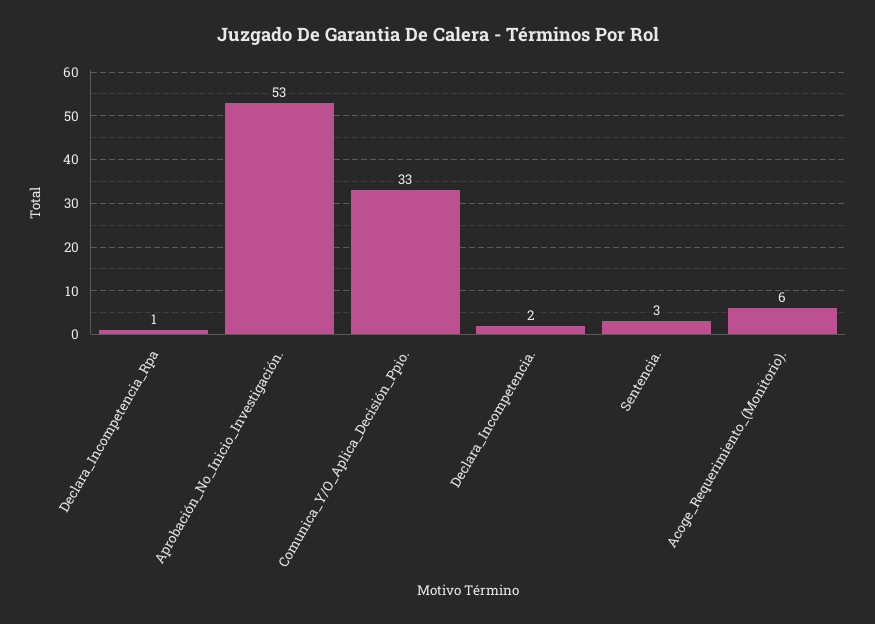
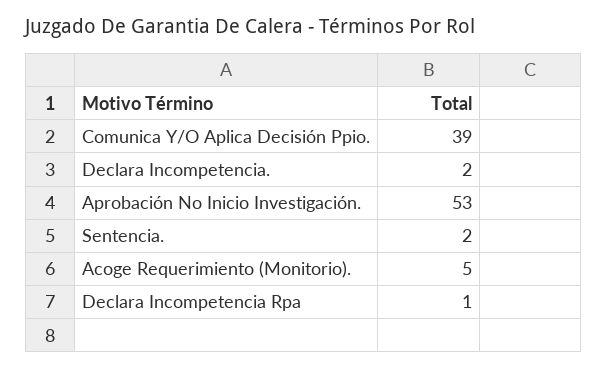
  {
    "Declara_Incompetencia_Rpa": 1,
    "Aprobación_No_Inicio_Investigación.": 53,
-   "Comunica_Y/O_Aplica_Decisión_Ppio.": 33,
+   "Comunica_Y/O_Aplica_Decisión_Ppio.": 39,
    "Declara_Incompetencia.": 2,
-   "Sentencia.": 3,
+   "Sentencia.": 2,
-   "Acoge_Requerimiento_(Monitorio).": 6
+   "Acoge_Requerimiento_(Monitorio).": 5
  }

